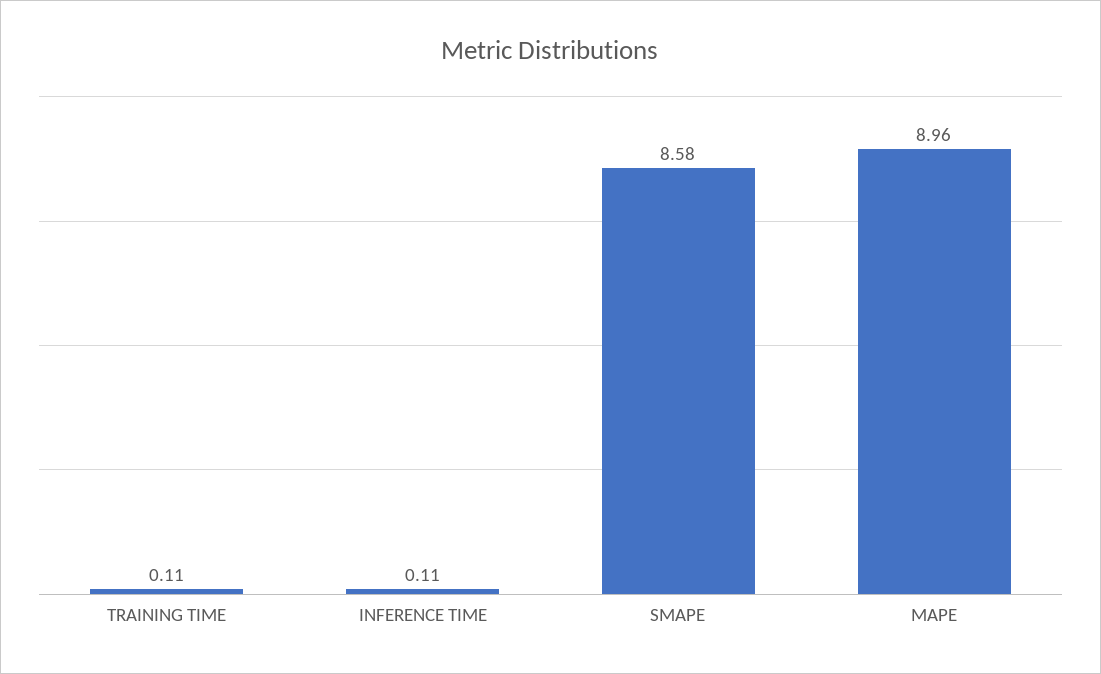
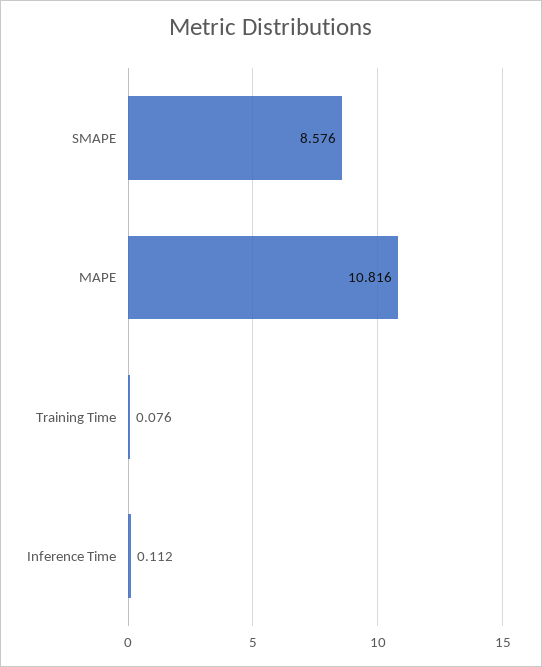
  {
-   "TRAINING TIME": 0.11,
+   "TRAINING TIME": 0.076,
    "INFERENCE TIME": 0.112,
    "SMAPE": 8.576,
-   "MAPE": 8.96
+   "MAPE": 10.816
  }

